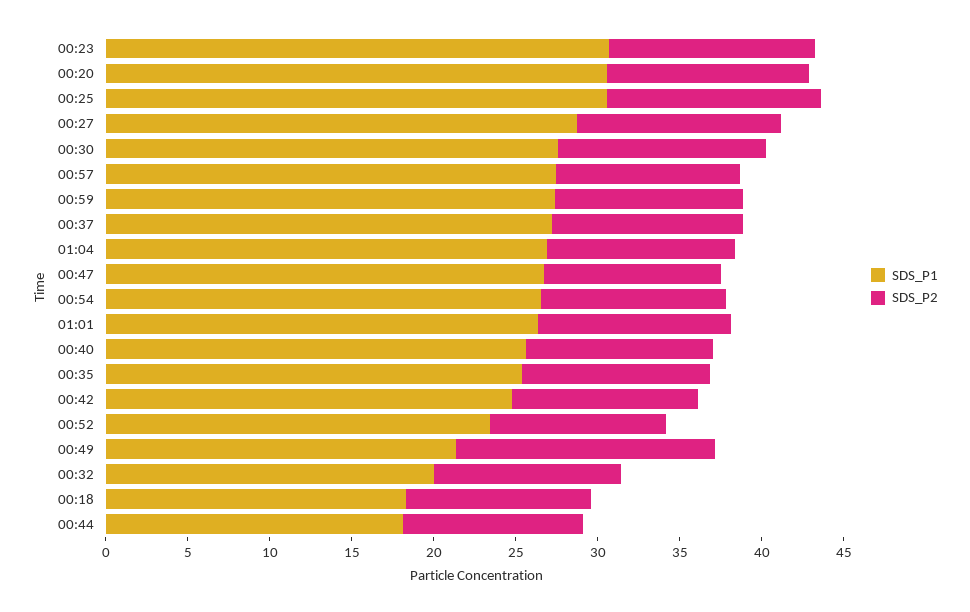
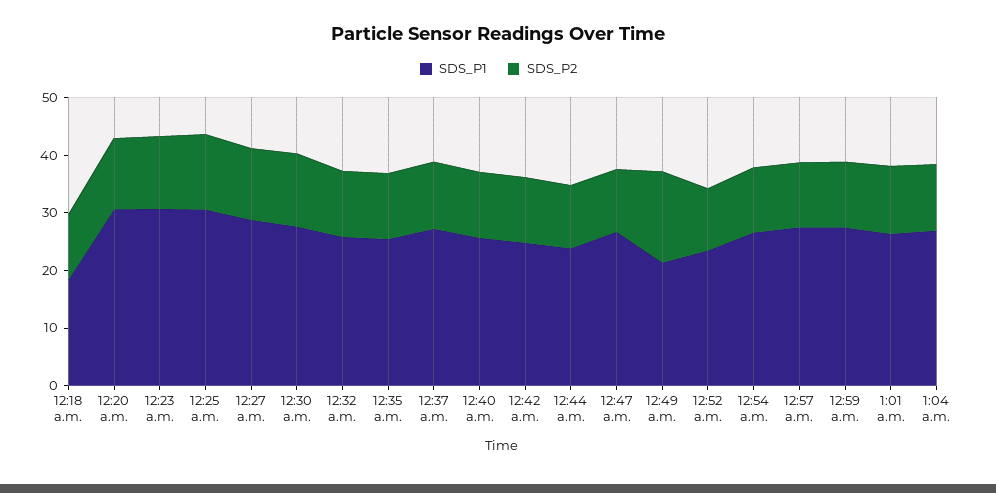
  {
    "SDS_P1": {
      "00:23": 31,
      "00:20": 31,
      "00:25": 31,
      "00:27": 29,
      "00:30": 28,
      "00:57": 27,
      "00:59": 27,
      "00:37": 27,
      "01:04": 27,
      "00:47": 27,
      "00:54": 27,
      "01:01": 26,
      "00:40": 26,
      "00:35": 25,
      "00:42": 25,
      "00:52": 23,
      "00:49": 21,
-     "00:32": 20,
+     "00:32": 26,
      "00:18": 18,
-     "00:44": 18
+     "00:44": 24
    },
    "SDS_P2": {
      "00:23": 13,
      "00:20": 12,
      "00:25": 13,
      "00:27": 12,
      "00:30": 13,
      "00:57": 11,
      "00:59": 11,
      "00:37": 12,
      "01:04": 11,
      "00:47": 11,
      "00:54": 11,
      "01:01": 12,
      "00:40": 11,
      "00:35": 11,
      "00:42": 11,
      "00:52": 11,
      "00:49": 16,
      "00:32": 11,
      "00:18": 11,
      "00:44": 11
    }
  }

